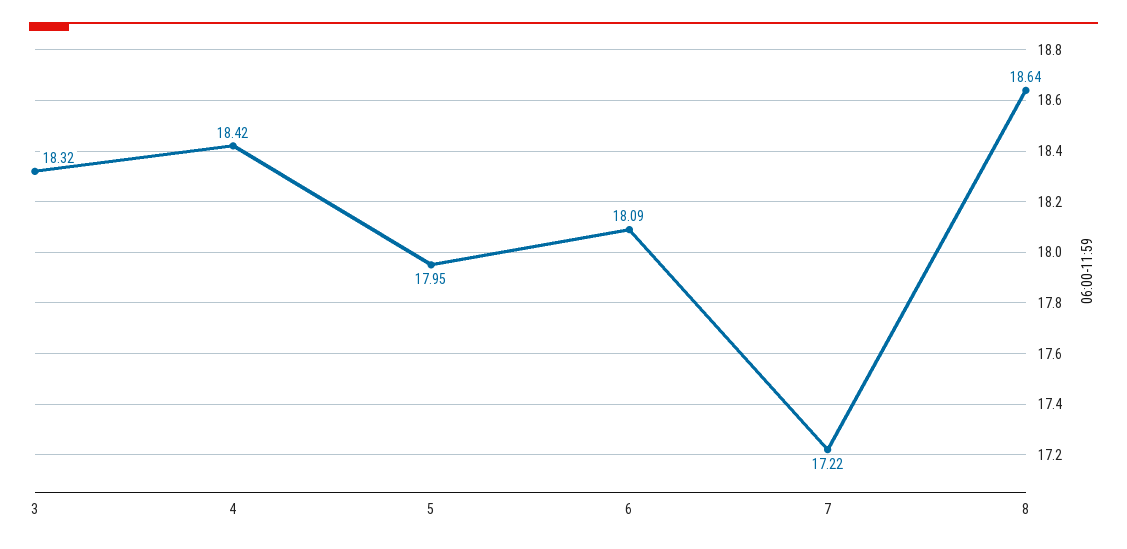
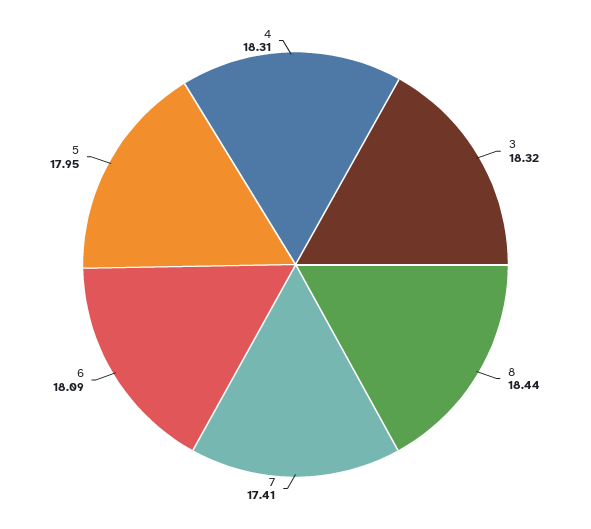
  {
    "3": 18.32,
-   "4": 18.42,
+   "4": 18.31,
    "5": 17.95,
    "6": 18.09,
-   "7": 17.22,
+   "7": 17.41,
-   "8": 18.64
+   "8": 18.44
  }

